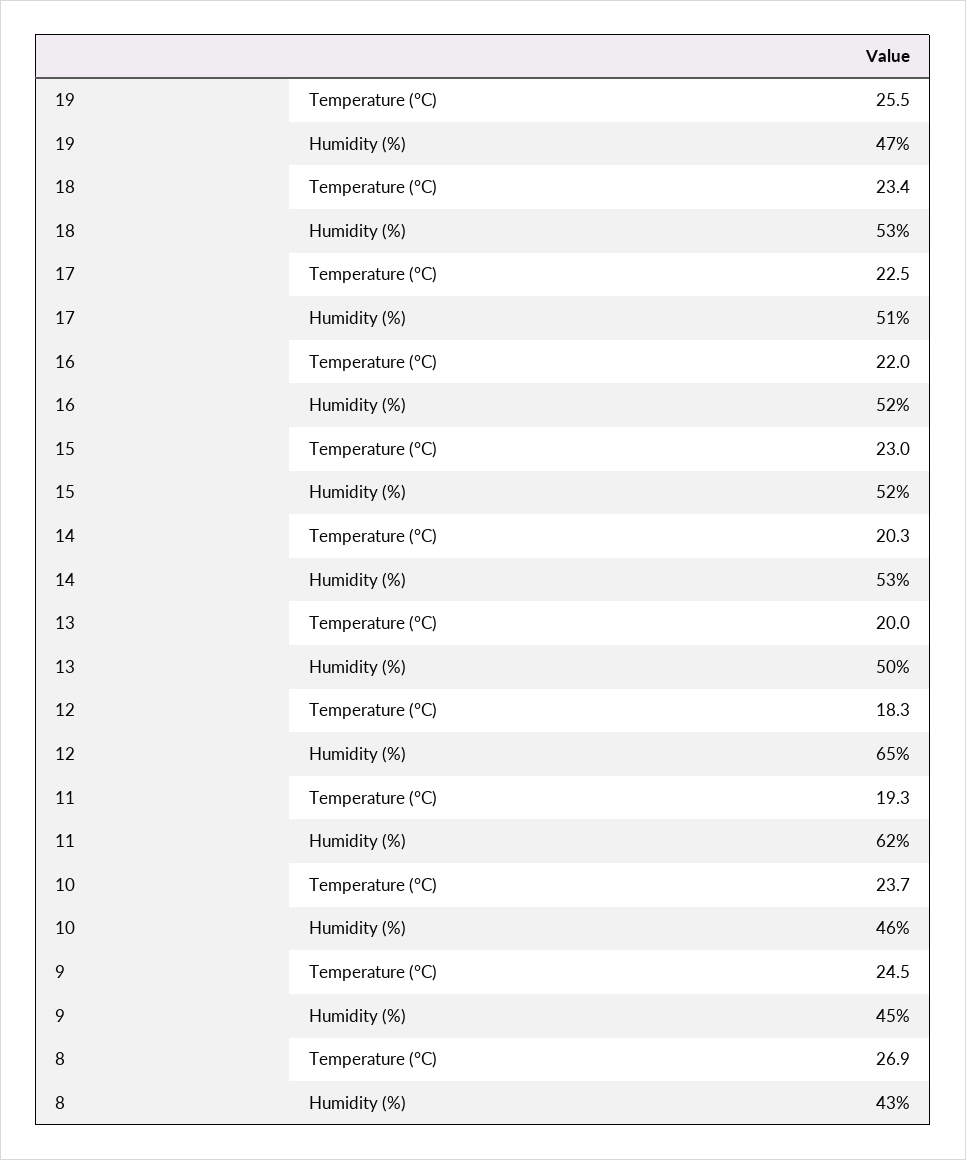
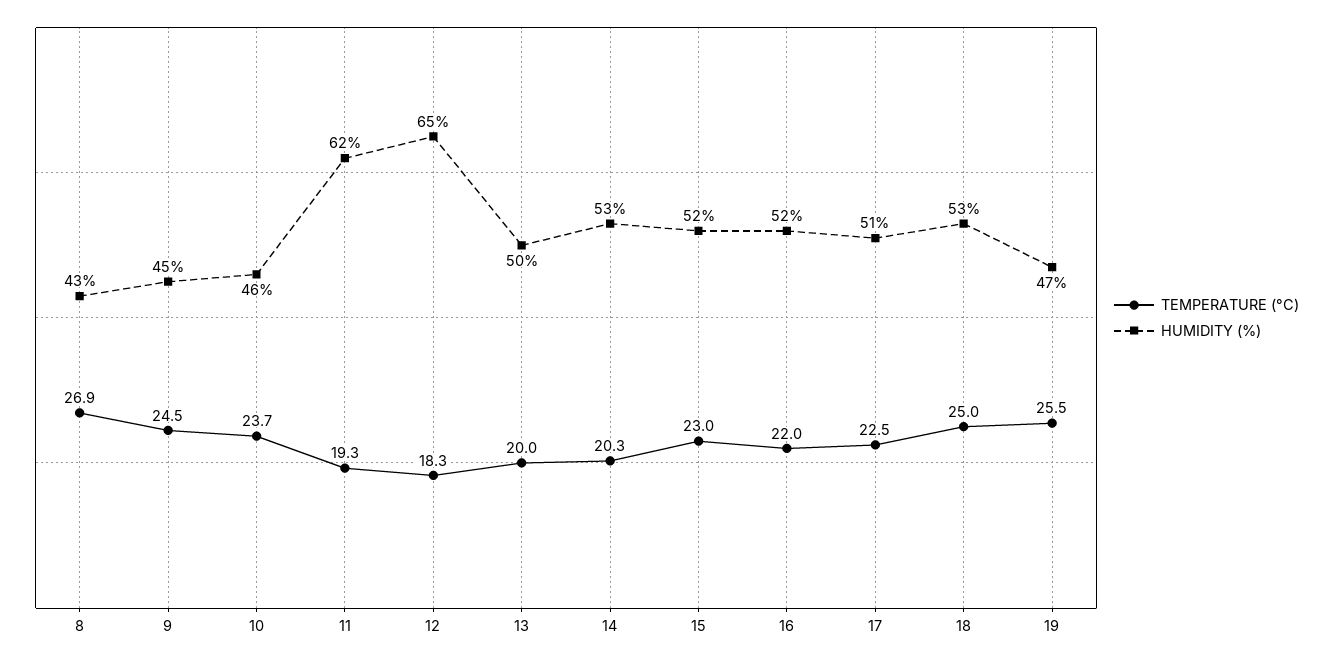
  {
    "Temperature (°C)": {
      "19": 25.5,
-     "18": 23.4,
+     "18": 25,
      "17": 22.5,
      "16": 22,
      "15": 23,
      "14": 20.3,
      "13": 20,
      "12": 18.3,
      "11": 19.3,
      "10": 23.7,
      "9": 24.5,
      "8": 26.9
    },
    "Humidity (%)": {
      "19": 47,
      "18": 53,
      "17": 51,
      "16": 52,
      "15": 52,
      "14": 53,
      "13": 50,
      "12": 65,
      "11": 62,
      "10": 46,
      "9": 45,
      "8": 43
    }
  }

